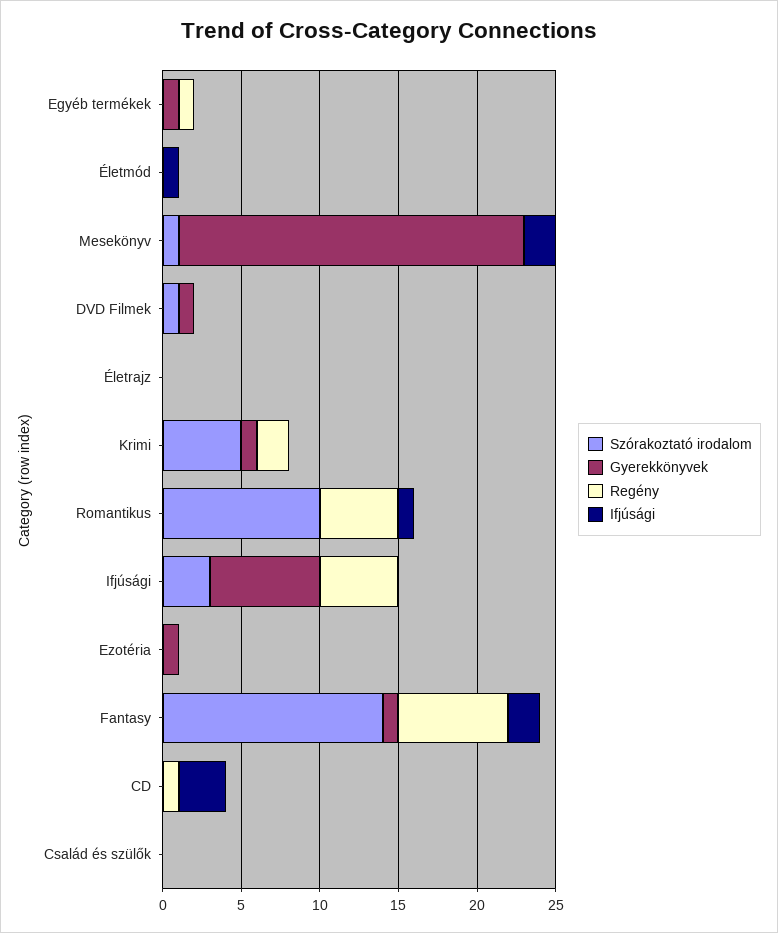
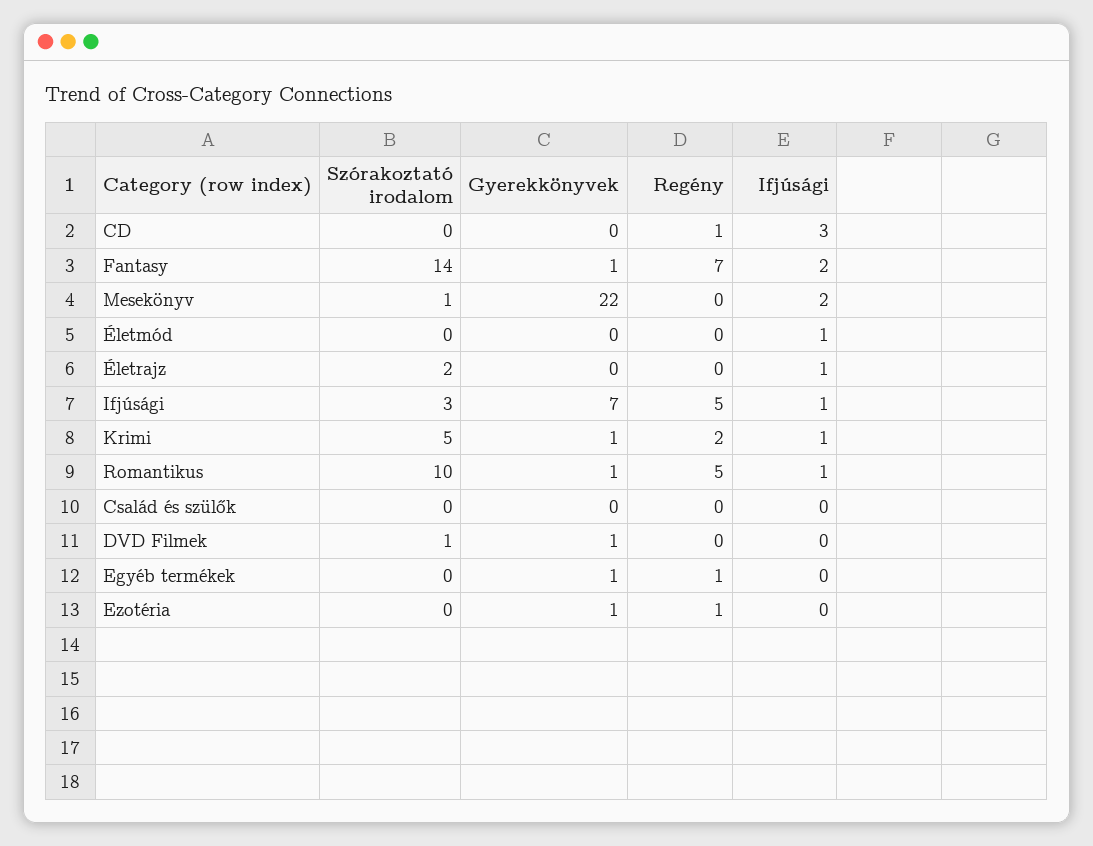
  {
    "Szórakoztató irodalom": {
      "Egyéb termékek": 0,
      "Életmód": 0,
      "Mesekönyv": 1,
      "DVD Filmek": 1,
-     "Életrajz": 0,
+     "Életrajz": 2,
      "Krimi": 5,
      "Romantikus": 10,
      "Ifjúsági": 3,
      "Ezotéria": 0,
      "Fantasy": 14,
      "CD": 0,
      "Család és szülők": 0
    },
    "Gyerekkönyvek": {
      "Egyéb termékek": 1,
      "Életmód": 0,
      "Mesekönyv": 22,
      "DVD Filmek": 1,
      "Életrajz": 0,
      "Krimi": 1,
-     "Romantikus": 0,
+     "Romantikus": 1,
      "Ifjúsági": 7,
      "Ezotéria": 1,
      "Fantasy": 1,
      "CD": 0,
      "Család és szülők": 0
    },
    "Regény": {
      "Egyéb termékek": 1,
      "Életmód": 0,
      "Mesekönyv": 0,
      "DVD Filmek": 0,
      "Életrajz": 0,
      "Krimi": 2,
      "Romantikus": 5,
      "Ifjúsági": 5,
-     "Ezotéria": 0,
+     "Ezotéria": 1,
      "Fantasy": 7,
      "CD": 1,
      "Család és szülők": 0
    },
    "Ifjúsági": {
      "Egyéb termékek": 0,
      "Életmód": 1,
      "Mesekönyv": 2,
      "DVD Filmek": 0,
-     "Életrajz": 0,
+     "Életrajz": 1,
-     "Krimi": 0,
+     "Krimi": 1,
      "Romantikus": 1,
-     "Ifjúsági": 0,
+     "Ifjúsági": 1,
      "Ezotéria": 0,
      "Fantasy": 2,
      "CD": 3,
      "Család és szülők": 0
    }
  }

